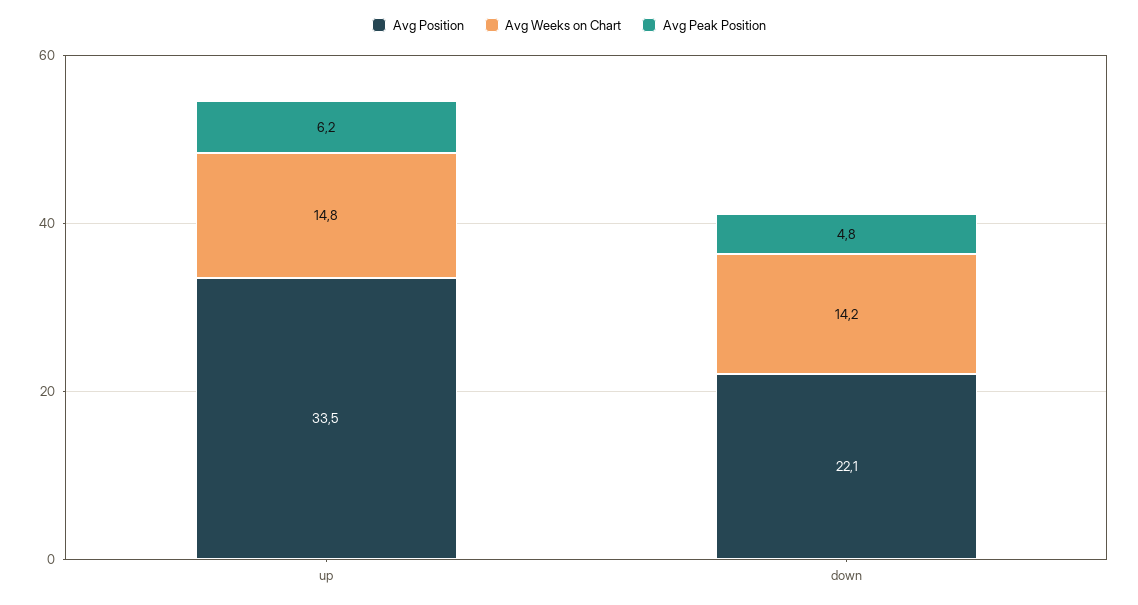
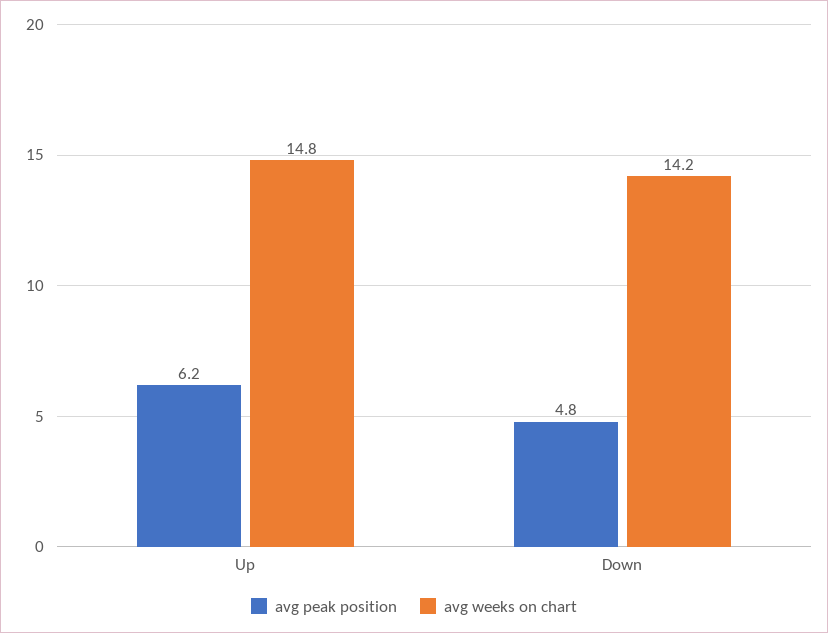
  {
-   "Avg Position": {
-     "up": 33.5,
-     "down": 22.1
-   },
    "Avg Weeks on Chart": {
      "up": 14.8,
      "down": 14.2
    },
    "Avg Peak Position": {
      "up": 6.2,
      "down": 4.8
    }
  }

